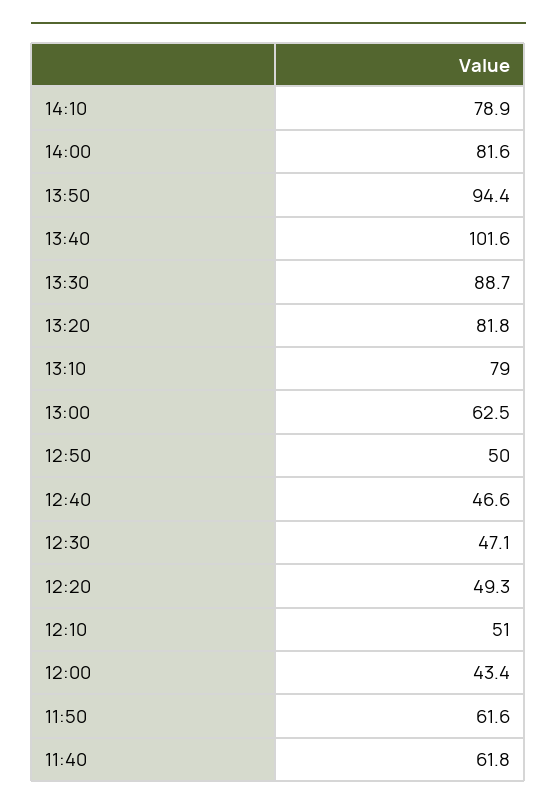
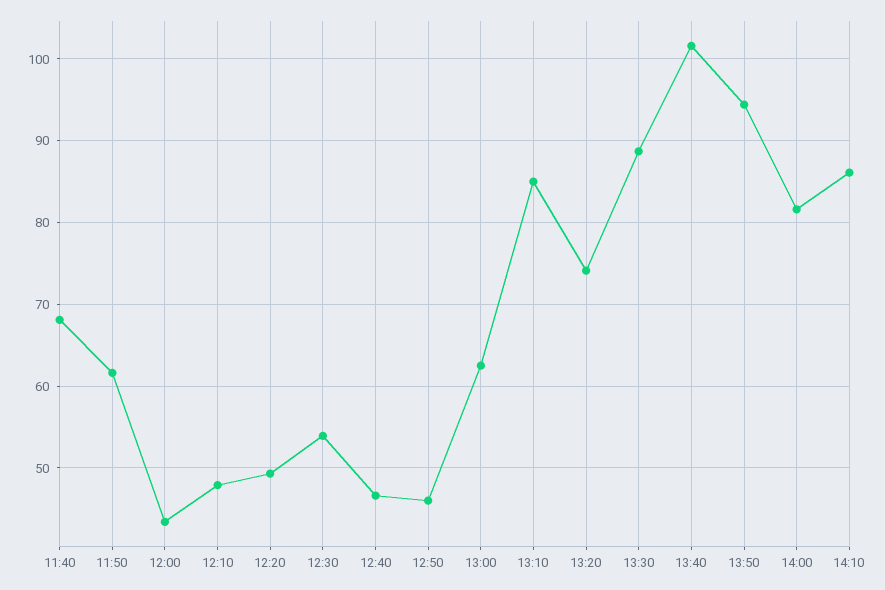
  {
-   "14:10": 78.9,
+   "14:10": 86,
    "14:00": 81.6,
    "13:50": 94.4,
    "13:40": 101.6,
    "13:30": 88.7,
-   "13:20": 81.8,
+   "13:20": 74,
-   "13:10": 79,
+   "13:10": 85,
    "13:00": 62.5,
-   "12:50": 50,
+   "12:50": 46,
    "12:40": 46.6,
-   "12:30": 47.1,
+   "12:30": 54,
    "12:20": 49.3,
-   "12:10": 51,
+   "12:10": 48,
    "12:00": 43.4,
    "11:50": 61.6,
-   "11:40": 61.8
+   "11:40": 68
  }

